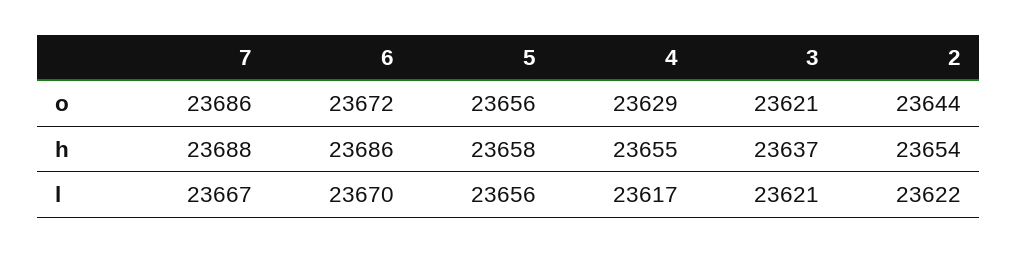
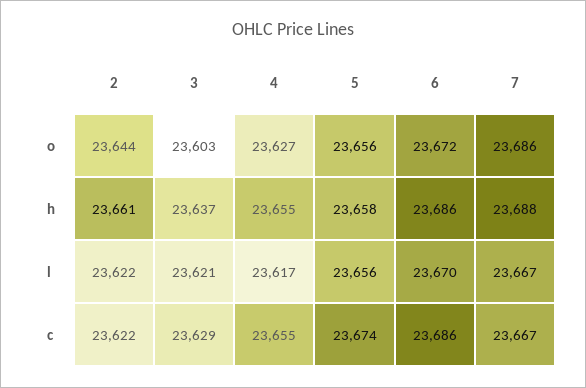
  {
    "7": {
      "o": 23686,
      "h": 23688,
-     "l": 23667
+     "l": 23667,
+     "c": 23667
    },
    "6": {
      "o": 23672,
      "h": 23686,
-     "l": 23670
+     "l": 23670,
+     "c": 23686
    },
    "5": {
      "o": 23656,
      "h": 23658,
-     "l": 23656
+     "l": 23656,
+     "c": 23674
    },
    "4": {
-     "o": 23629,
+     "o": 23627,
      "h": 23655,
-     "l": 23617
+     "l": 23617,
+     "c": 23655
    },
    "3": {
-     "o": 23621,
+     "o": 23603,
      "h": 23637,
-     "l": 23621
+     "l": 23621,
+     "c": 23629
    },
    "2": {
      "o": 23644,
-     "h": 23654,
+     "h": 23661,
-     "l": 23622
+     "l": 23622,
+     "c": 23622
    }
  }

